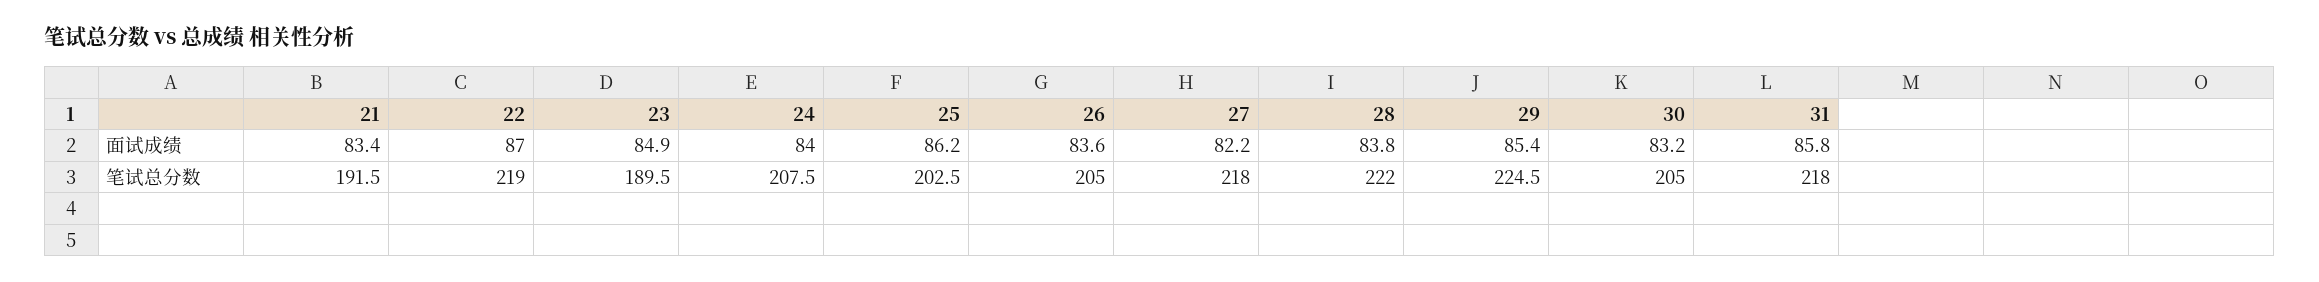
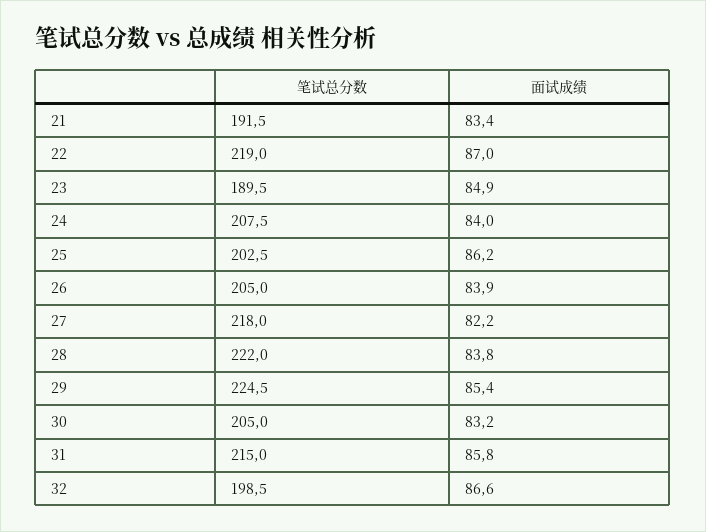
  {
    "21": {
      "面试成绩": 83.4,
      "笔试总分数": 191.5
    },
    "22": {
      "面试成绩": 87,
      "笔试总分数": 219
    },
    "23": {
      "面试成绩": 84.9,
      "笔试总分数": 189.5
    },
    "24": {
      "面试成绩": 84,
      "笔试总分数": 207.5
    },
    "25": {
      "面试成绩": 86.2,
      "笔试总分数": 202.5
    },
    "26": {
-     "面试成绩": 83.6,
+     "面试成绩": 83.9,
      "笔试总分数": 205
    },
    "27": {
      "面试成绩": 82.2,
      "笔试总分数": 218
    },
    "28": {
      "面试成绩": 83.8,
      "笔试总分数": 222
    },
    "29": {
      "面试成绩": 85.4,
      "笔试总分数": 224.5
    },
    "30": {
      "面试成绩": 83.2,
      "笔试总分数": 205
    },
    "31": {
      "面试成绩": 85.8,
-     "笔试总分数": 218
+     "笔试总分数": 215
-   }
+   },
+   "32": {
+     "笔试总分数": 198.5,
+     "面试成绩": 86.6
+   }
  }

